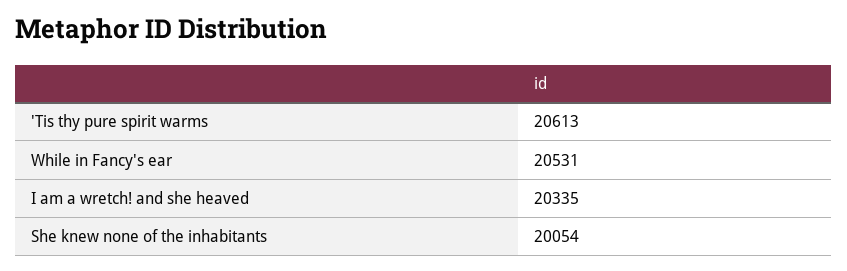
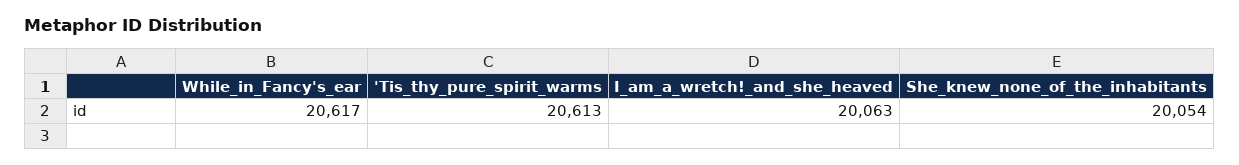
  {
    "'Tis thy pure spirit warms": 20613,
-   "While in Fancy's ear": 20531,
+   "While in Fancy's ear": 20617,
-   "I am a wretch! and she heaved": 20335,
+   "I am a wretch! and she heaved": 20063,
    "She knew none of the inhabitants": 20054
  }

